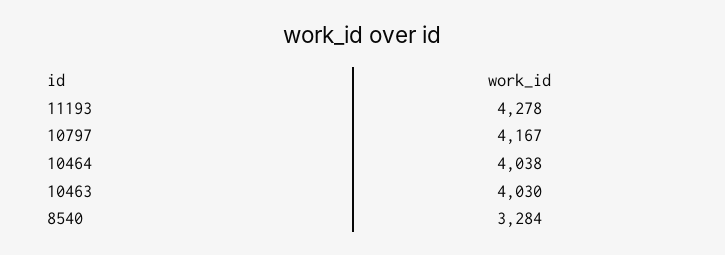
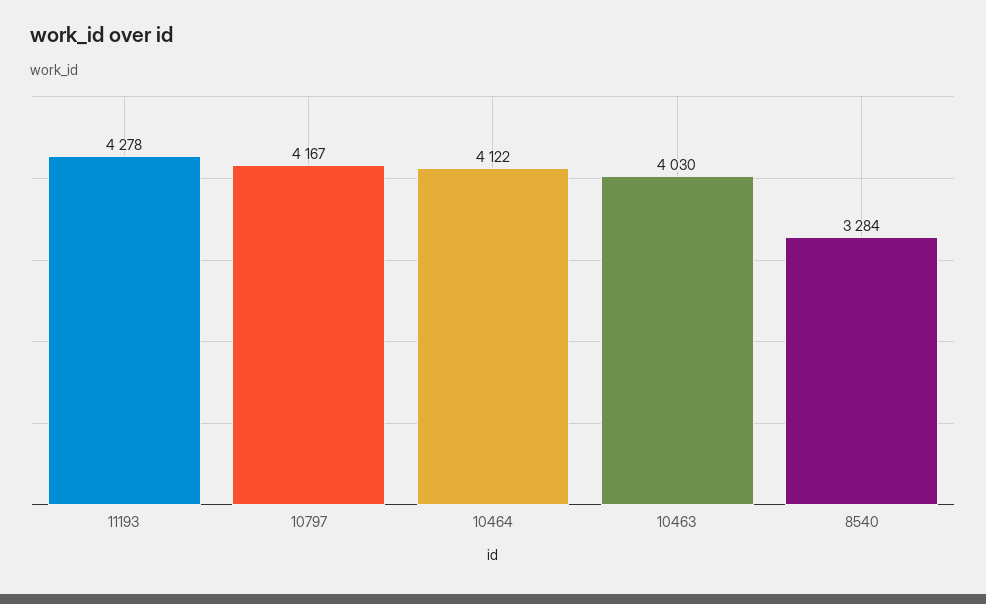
  {
    "11193": 4278,
    "10797": 4167,
-   "10464": 4038,
+   "10464": 4122,
    "10463": 4030,
    "8540": 3284
  }

